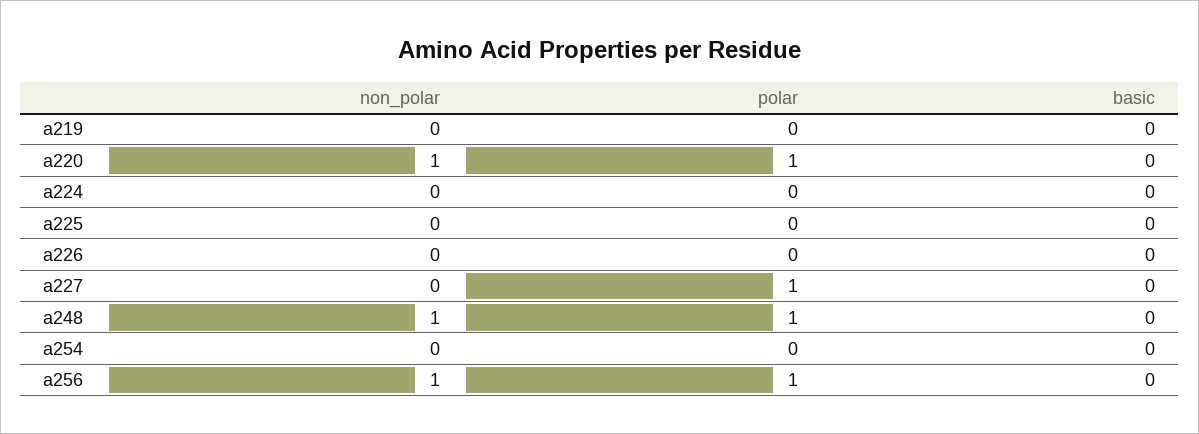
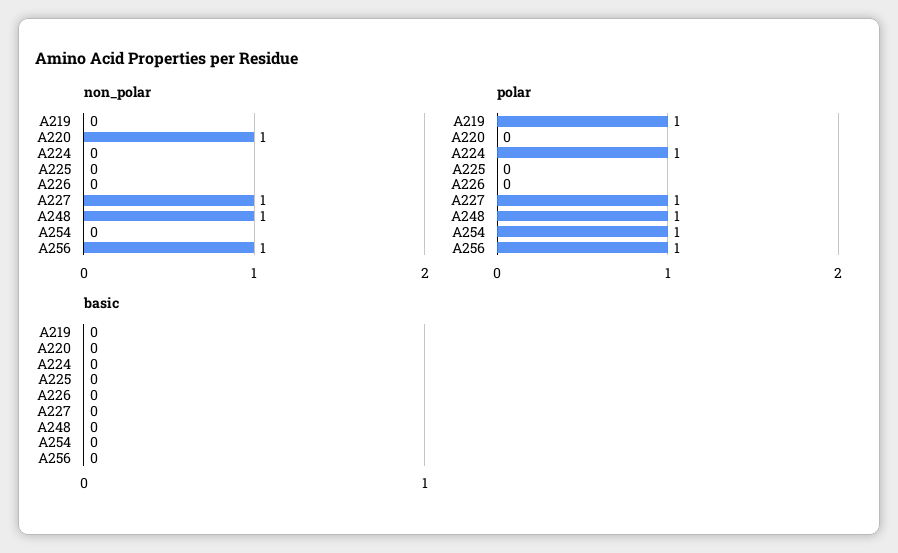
  {
    "non_polar": {
      "a219": 0,
      "a220": 1,
      "a224": 0,
      "a225": 0,
      "a226": 0,
-     "a227": 0,
+     "a227": 1,
      "a248": 1,
      "a254": 0,
      "a256": 1
    },
    "polar": {
-     "a219": 0,
+     "a219": 1,
-     "a220": 1,
+     "a220": 0,
-     "a224": 0,
+     "a224": 1,
      "a225": 0,
      "a226": 0,
      "a227": 1,
      "a248": 1,
-     "a254": 0,
+     "a254": 1,
      "a256": 1
    },
    "basic": {
      "a219": 0,
      "a220": 0,
      "a224": 0,
      "a225": 0,
      "a226": 0,
      "a227": 0,
      "a248": 0,
      "a254": 0,
      "a256": 0
    }
  }

